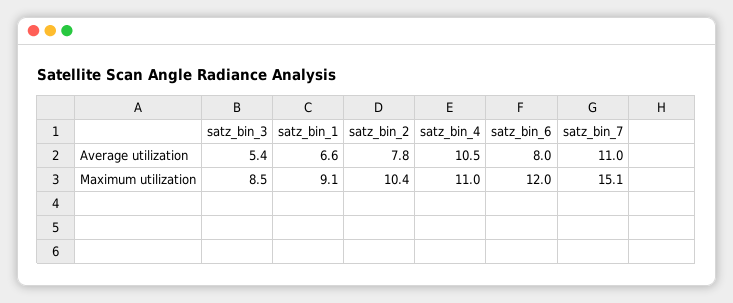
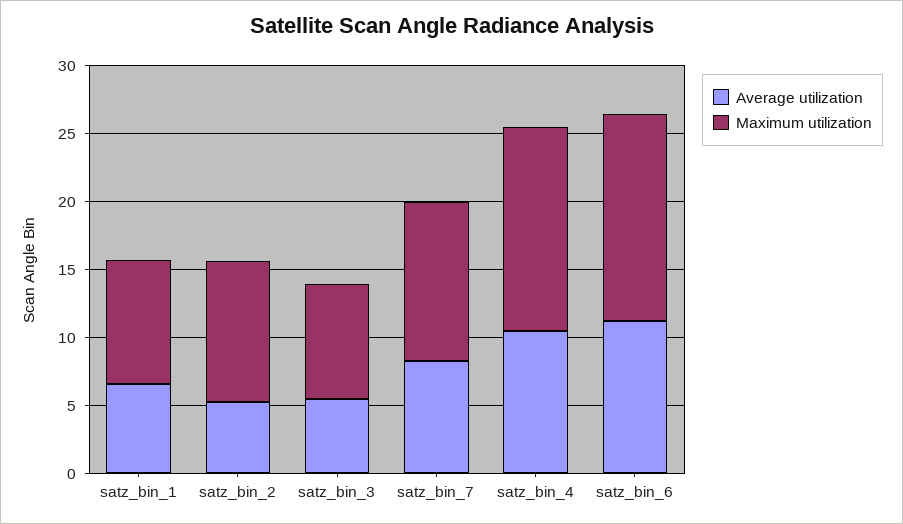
  {
    "Average utilization": {
      "satz_bin_3": 5.4,
      "satz_bin_1": 6.6,
-     "satz_bin_2": 7.8,
+     "satz_bin_2": 5,
      "satz_bin_4": 10.5,
-     "satz_bin_6": 8,
+     "satz_bin_6": 11,
-     "satz_bin_7": 11
+     "satz_bin_7": 8
    },
    "Maximum utilization": {
      "satz_bin_3": 8.5,
      "satz_bin_1": 9.1,
      "satz_bin_2": 10.4,
-     "satz_bin_4": 11,
+     "satz_bin_4": 15,
-     "satz_bin_6": 12,
+     "satz_bin_6": 15,
-     "satz_bin_7": 15.1
+     "satz_bin_7": 12
    }
  }

